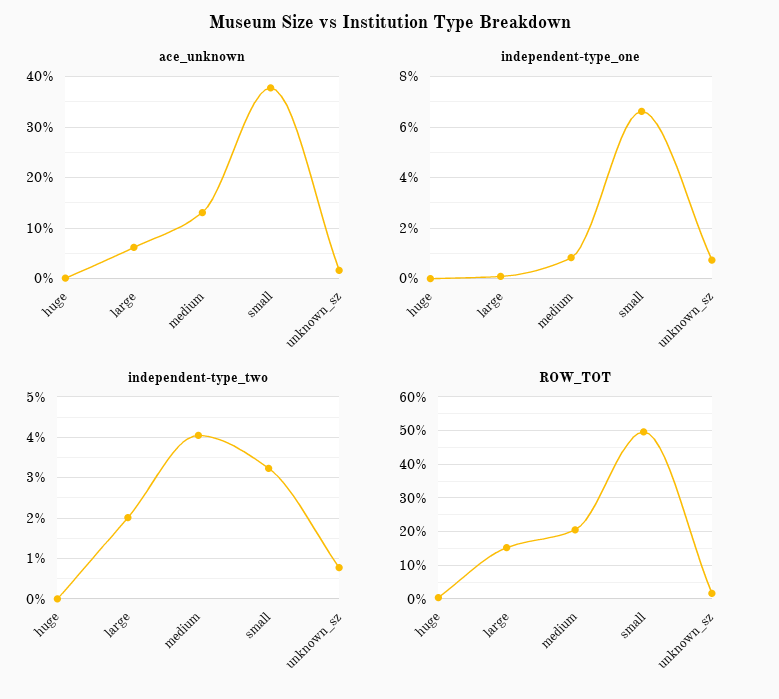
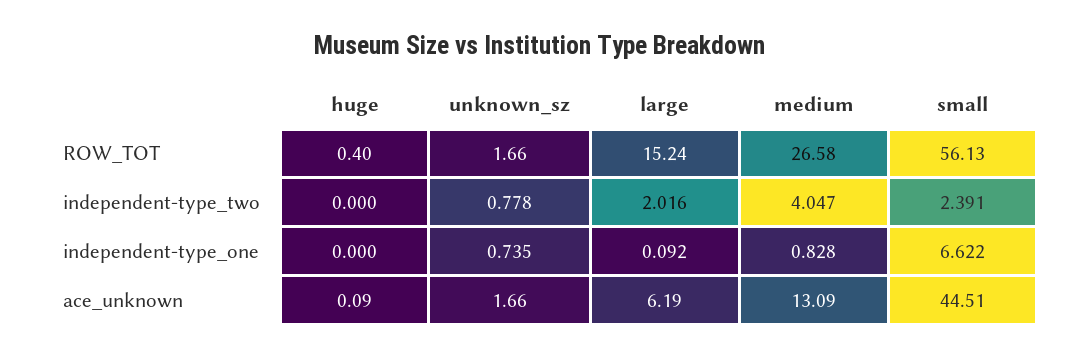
  {
    "ace_unknown": {
      "huge": 0.09,
      "large": 6.19,
      "medium": 13.09,
-     "small": 38,
+     "small": 44.51,
      "unknown_sz": 1.66
    },
    "independent-type_one": {
      "huge": 0,
      "large": 0.092,
      "medium": 0.828,
      "small": 6.622,
      "unknown_sz": 0.735
    },
    "independent-type_two": {
      "huge": 0,
      "large": 2.016,
      "medium": 4.047,
-     "small": 3.2,
+     "small": 2.391,
      "unknown_sz": 0.778
    },
    "ROW_TOT": {
      "huge": 0.4,
      "large": 15.24,
-     "medium": 20,
+     "medium": 26.58,
-     "small": 50,
+     "small": 56.13,
      "unknown_sz": 1.66
    }
  }

